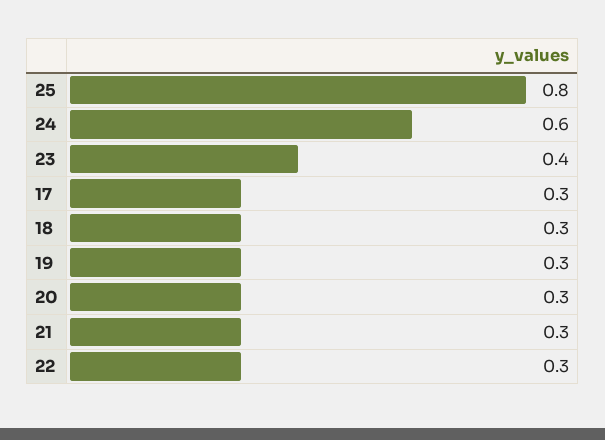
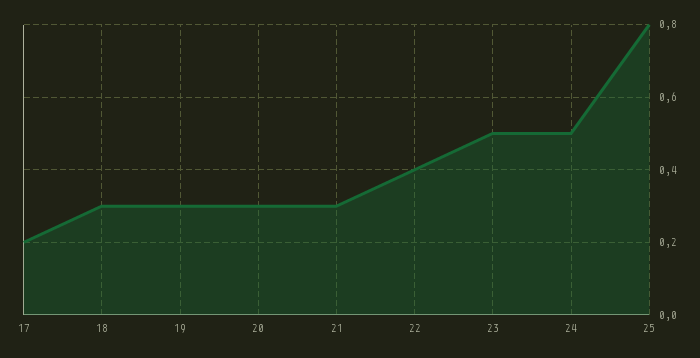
  {
    "25": 0.8,
-   "24": 0.6,
+   "24": 0.5,
-   "23": 0.4,
+   "23": 0.5,
-   "17": 0.3,
+   "17": 0.2,
    "18": 0.3,
    "19": 0.3,
    "20": 0.3,
    "21": 0.3,
-   "22": 0.3
+   "22": 0.4
  }

